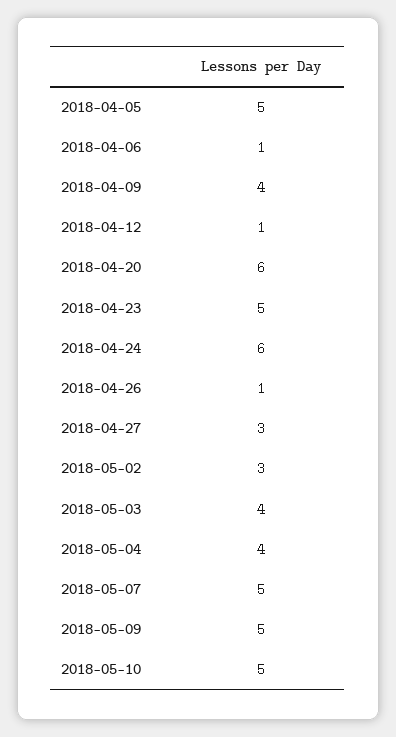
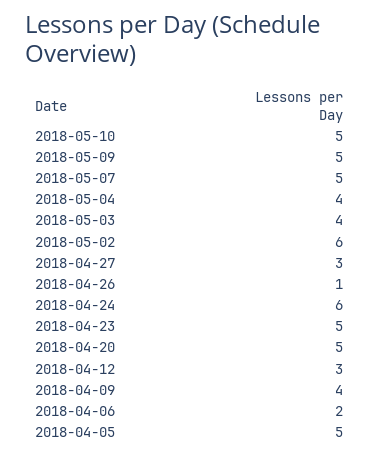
  {
    "2018-04-05": 5,
-   "2018-04-06": 1,
+   "2018-04-06": 2,
    "2018-04-09": 4,
-   "2018-04-12": 1,
+   "2018-04-12": 3,
-   "2018-04-20": 6,
+   "2018-04-20": 5,
    "2018-04-23": 5,
    "2018-04-24": 6,
    "2018-04-26": 1,
    "2018-04-27": 3,
-   "2018-05-02": 3,
+   "2018-05-02": 6,
    "2018-05-03": 4,
    "2018-05-04": 4,
    "2018-05-07": 5,
    "2018-05-09": 5,
    "2018-05-10": 5
  }

